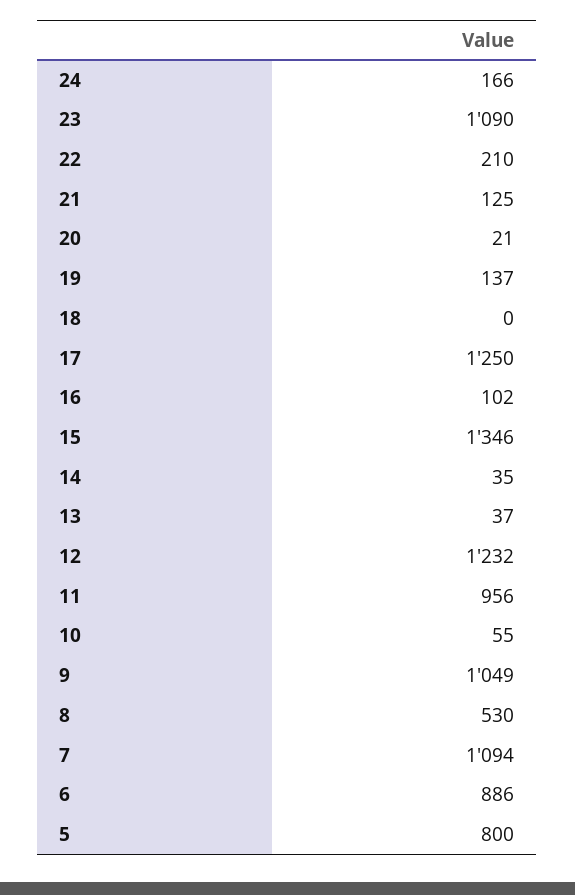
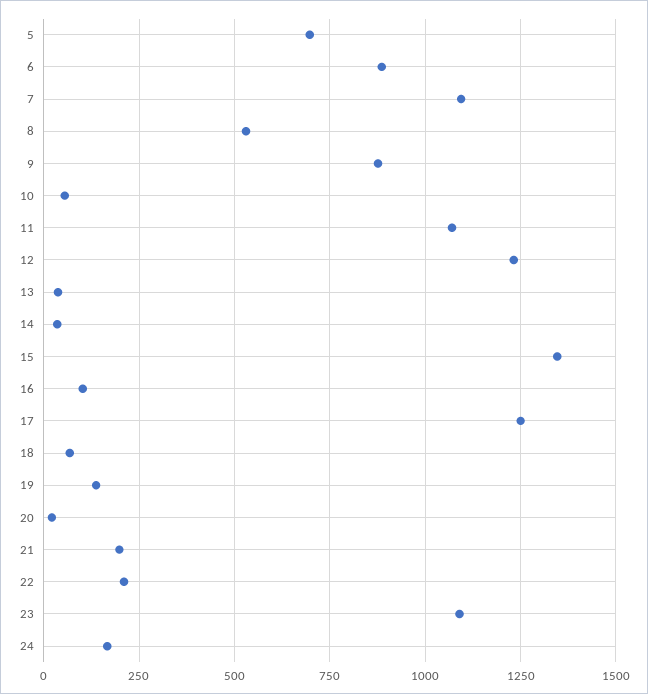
  {
    "24": 166,
    "23": 1090,
    "22": 210,
-   "21": 125,
+   "21": 200,
    "20": 21,
    "19": 137,
-   "18": 0,
+   "18": 75,
    "17": 1250,
    "16": 102,
    "15": 1346,
    "14": 35,
    "13": 37,
    "12": 1232,
-   "11": 956,
+   "11": 1075,
    "10": 55,
-   "9": 1049,
+   "9": 875,
    "8": 530,
    "7": 1094,
    "6": 886,
-   "5": 800
+   "5": 700
  }

